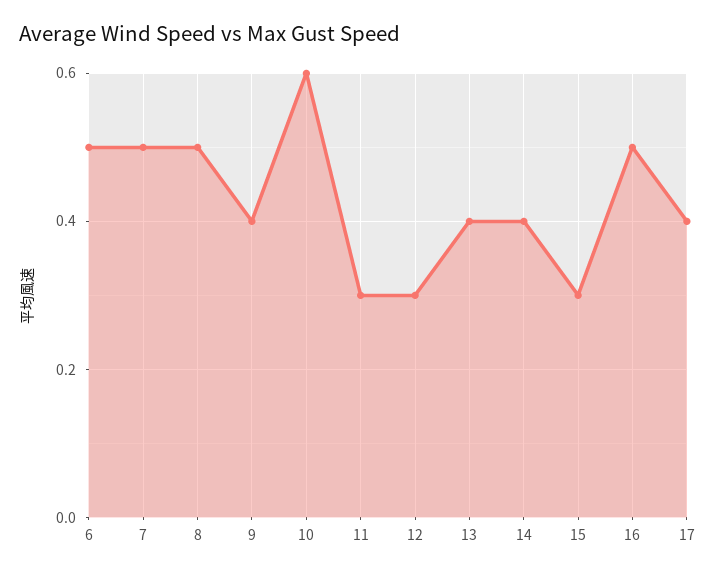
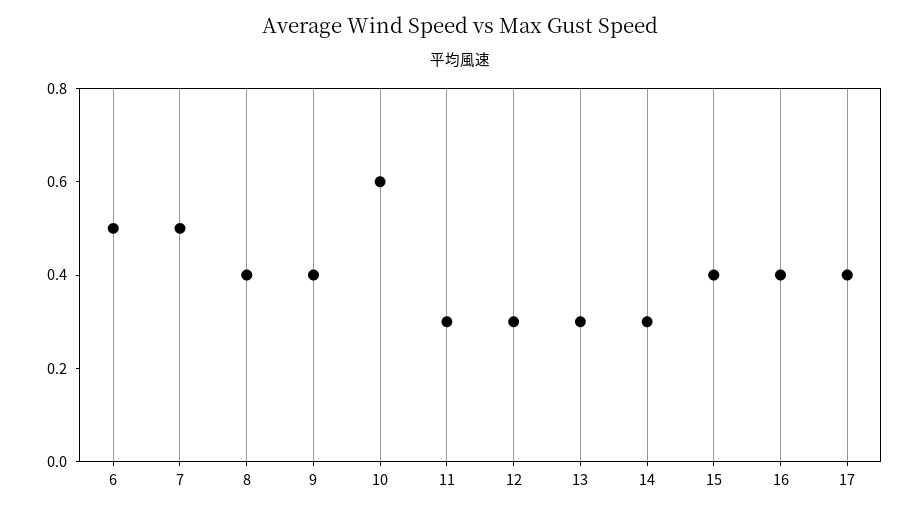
  {
    "6": 0.5,
    "7": 0.5,
-   "8": 0.5,
+   "8": 0.4,
    "9": 0.4,
    "10": 0.6,
    "11": 0.3,
    "12": 0.3,
-   "13": 0.4,
+   "13": 0.3,
-   "14": 0.4,
+   "14": 0.3,
-   "15": 0.3,
+   "15": 0.4,
-   "16": 0.5,
+   "16": 0.4,
    "17": 0.4
  }

